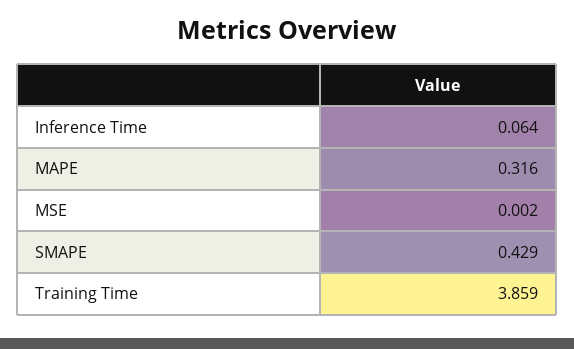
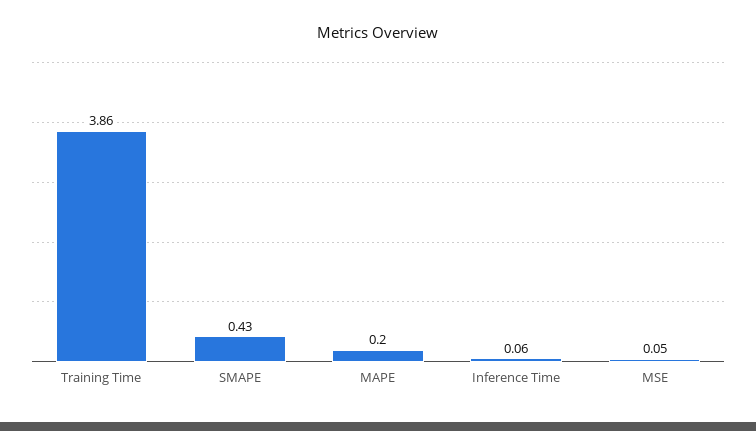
  {
    "Inference Time": 0.064,
-   "MAPE": 0.316,
+   "MAPE": 0.2,
-   "MSE": 0.002,
+   "MSE": 0.05,
    "SMAPE": 0.429,
    "Training Time": 3.859
  }

